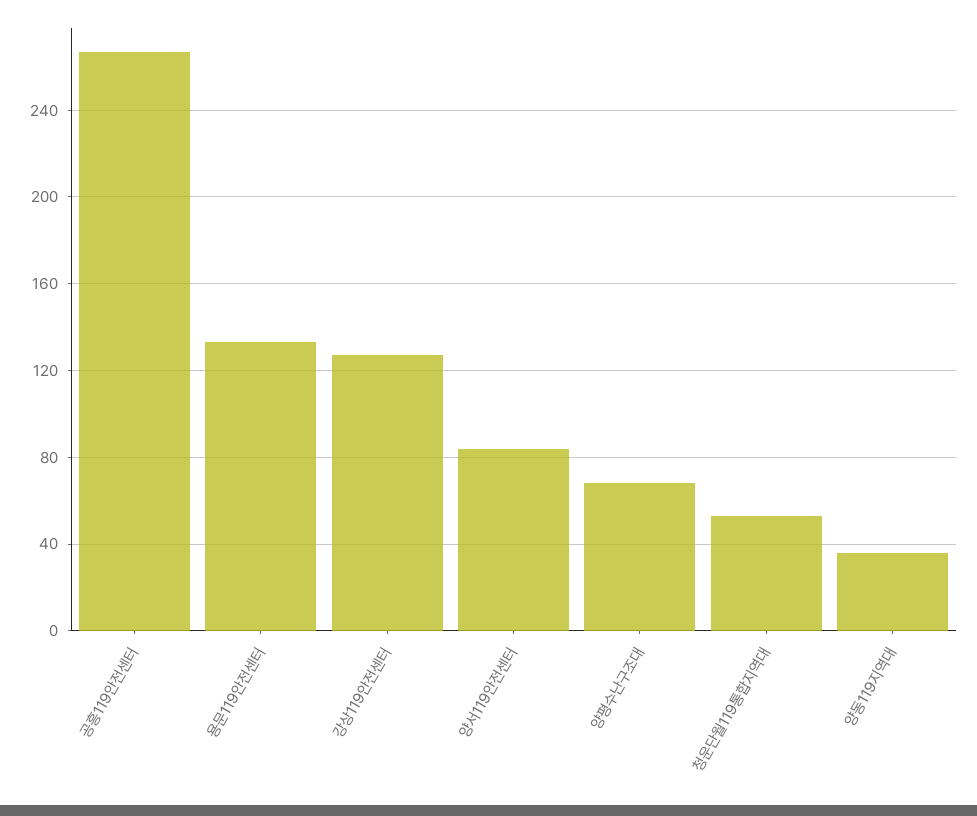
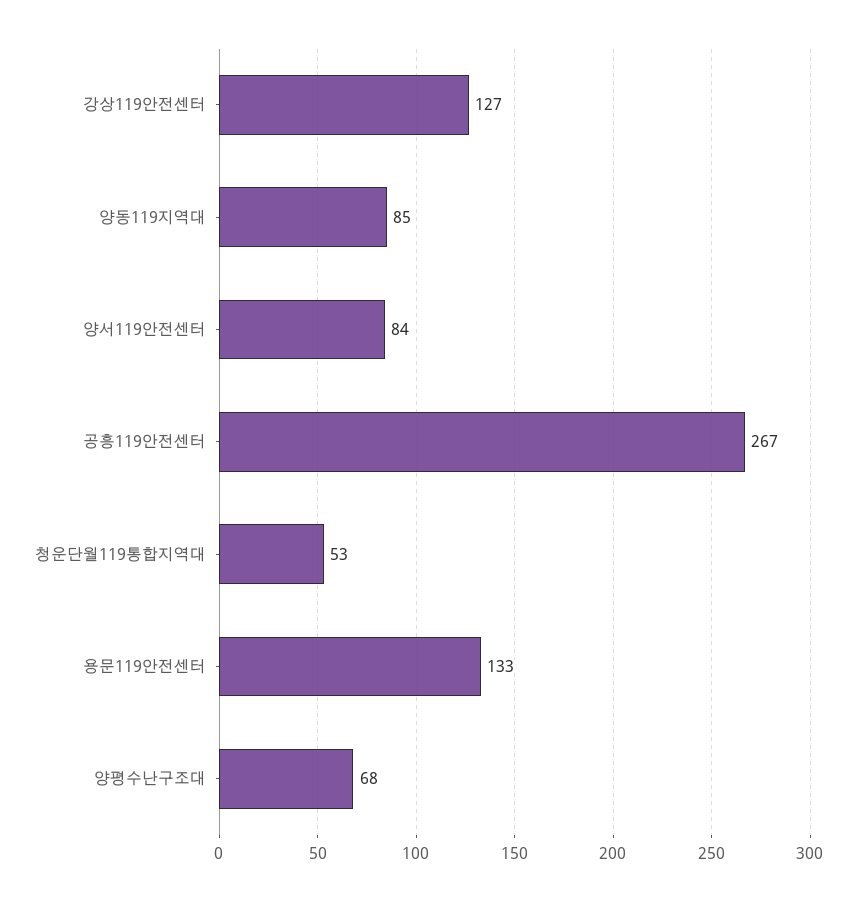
  {
    "공흥119안전센터": 267,
    "용문119안전센터": 133,
    "강상119안전센터": 127,
    "양서119안전센터": 84,
    "양평수난구조대": 68,
    "청운단월119통합지역대": 53,
-   "양동119지역대": 35
+   "양동119지역대": 85
  }

